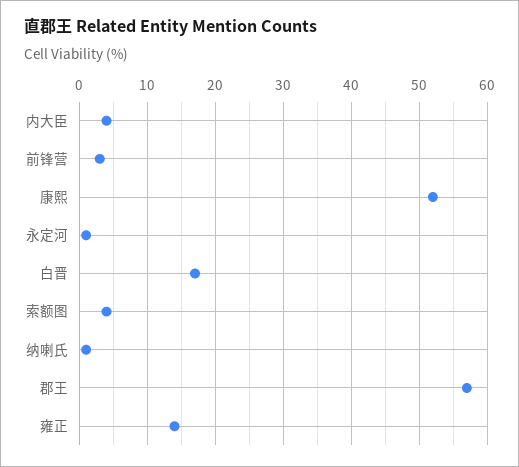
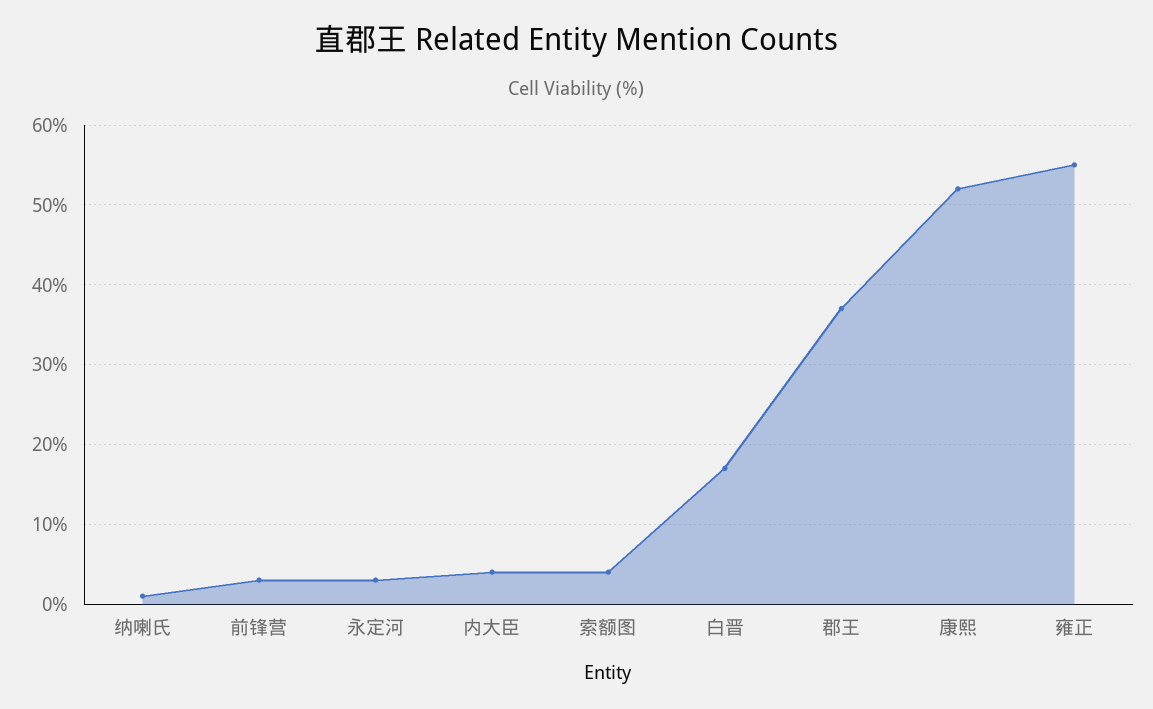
  {
    "内大臣": 4,
    "前锋营": 3,
    "康熙": 52,
-   "永定河": 1,
+   "永定河": 3,
    "白晋": 17,
    "索额图": 4,
    "纳喇氏": 1,
-   "郡王": 57,
+   "郡王": 37,
-   "雍正": 14
+   "雍正": 55
  }

